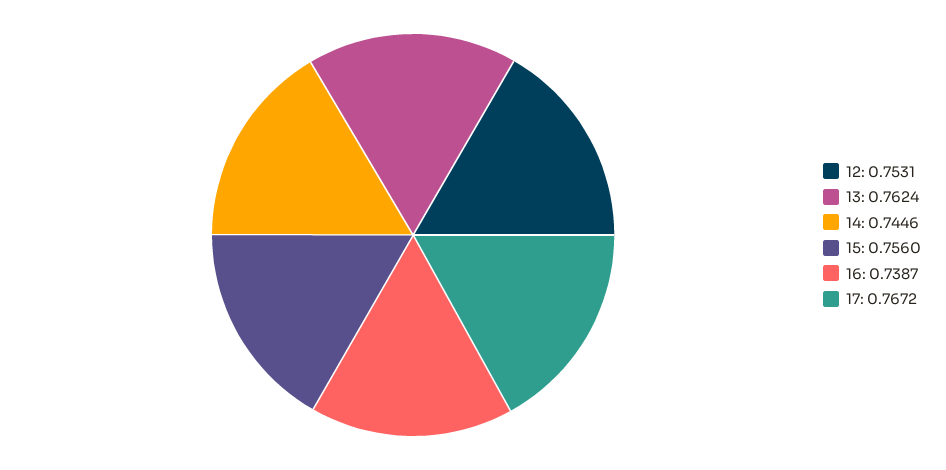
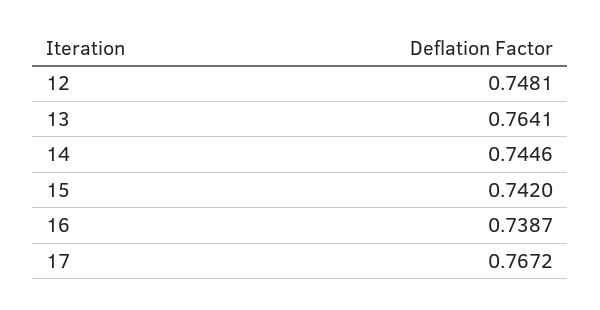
  {
-   "12": 0.7531,
+   "12": 0.7481,
-   "13": 0.7624,
+   "13": 0.7641,
    "14": 0.7446,
-   "15": 0.756,
+   "15": 0.742,
    "16": 0.7387,
    "17": 0.7672
  }

